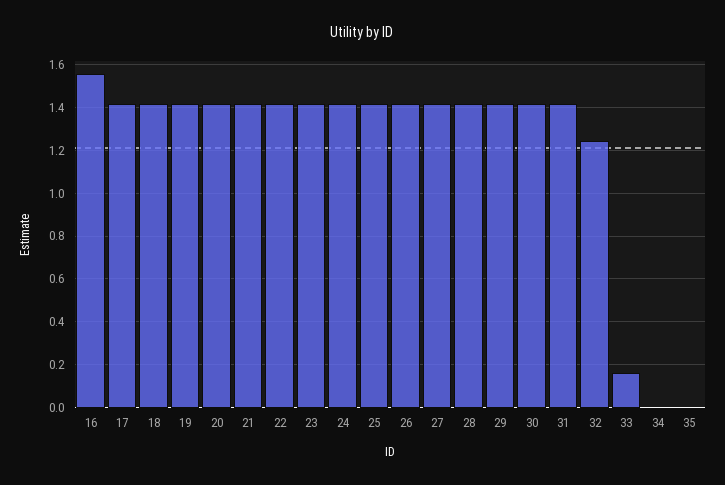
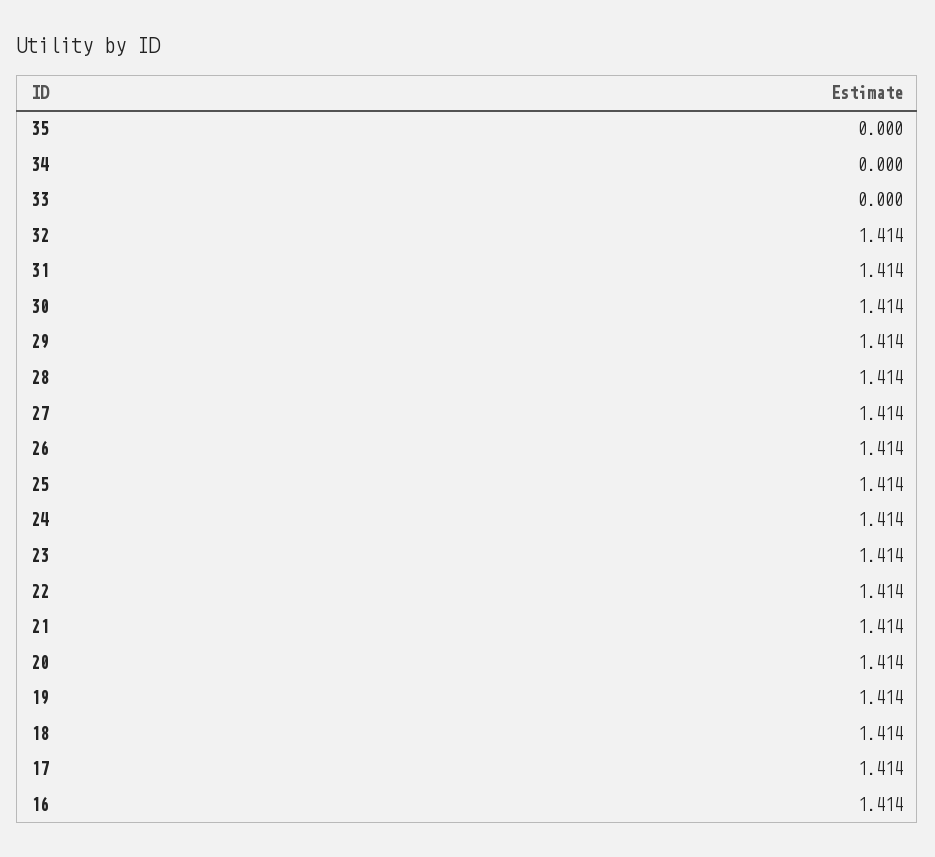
  {
-   "16": 1.55,
+   "16": 1.414,
    "17": 1.414,
    "18": 1.414,
    "19": 1.414,
    "20": 1.414,
    "21": 1.414,
    "22": 1.414,
    "23": 1.414,
    "24": 1.414,
    "25": 1.414,
    "26": 1.414,
    "27": 1.414,
    "28": 1.414,
    "29": 1.414,
    "30": 1.414,
    "31": 1.414,
-   "32": 1.25,
+   "32": 1.414,
-   "33": 0.15,
+   "33": 0,
    "34": 0,
    "35": 0
  }

